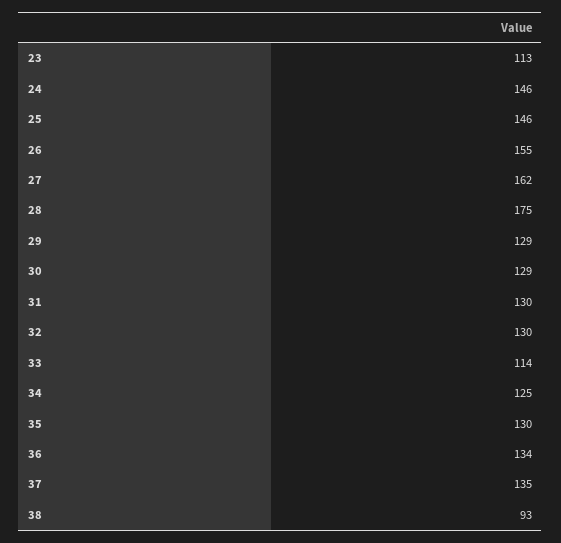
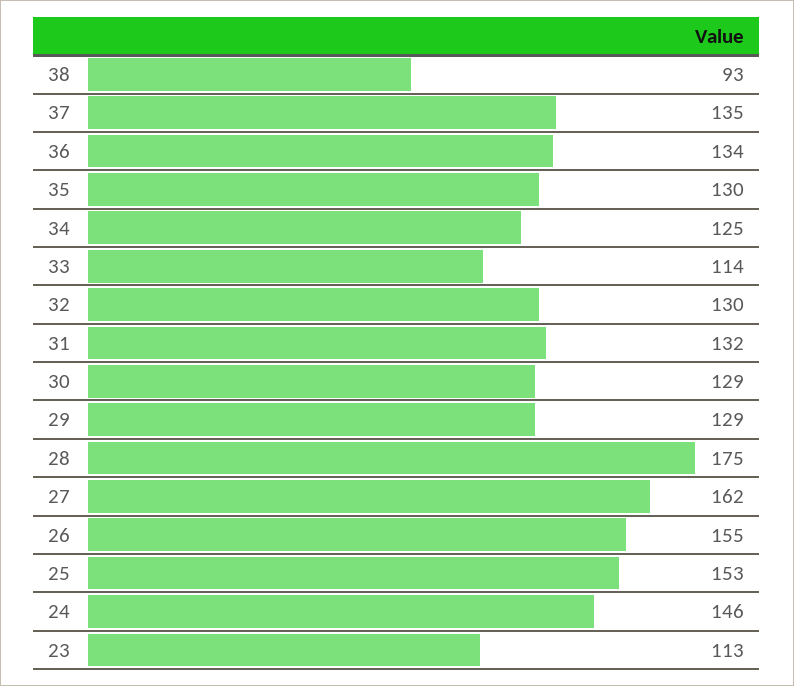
  {
    "23": 113,
    "24": 146,
-   "25": 146,
+   "25": 153,
    "26": 155,
    "27": 162,
    "28": 175,
    "29": 129,
    "30": 129,
-   "31": 130,
+   "31": 132,
    "32": 130,
    "33": 114,
    "34": 125,
    "35": 130,
    "36": 134,
    "37": 135,
    "38": 93
  }

